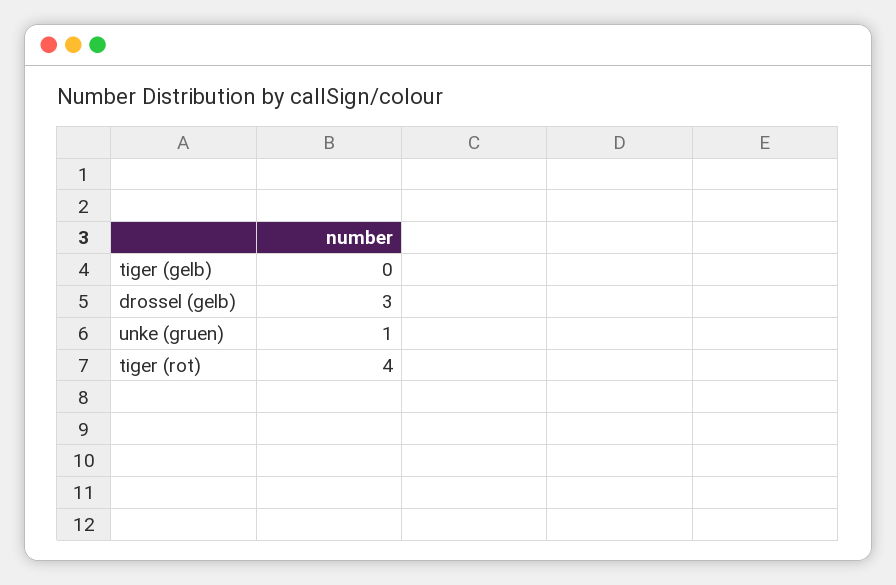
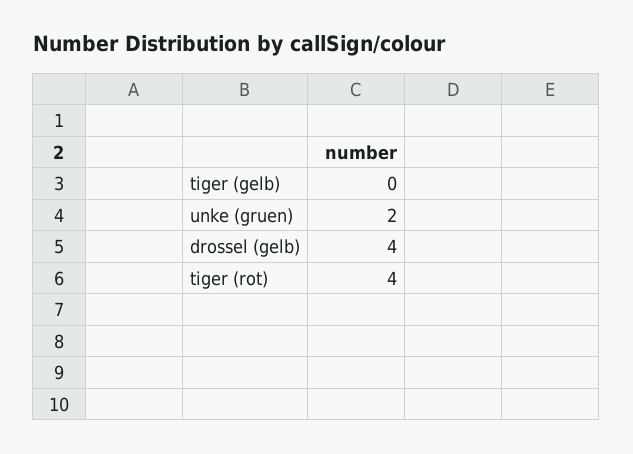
  {
    "tiger (gelb)": 0,
-   "drossel (gelb)": 3,
+   "drossel (gelb)": 4,
-   "unke (gruen)": 1,
+   "unke (gruen)": 2,
    "tiger (rot)": 4
  }

